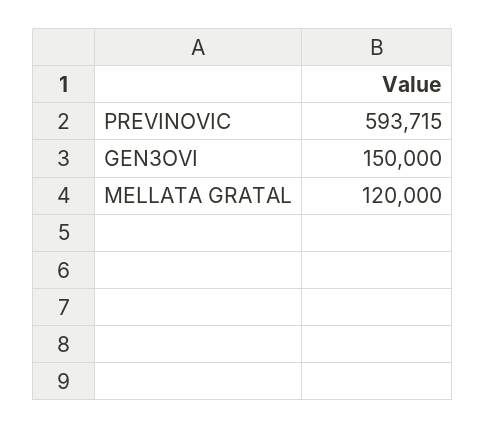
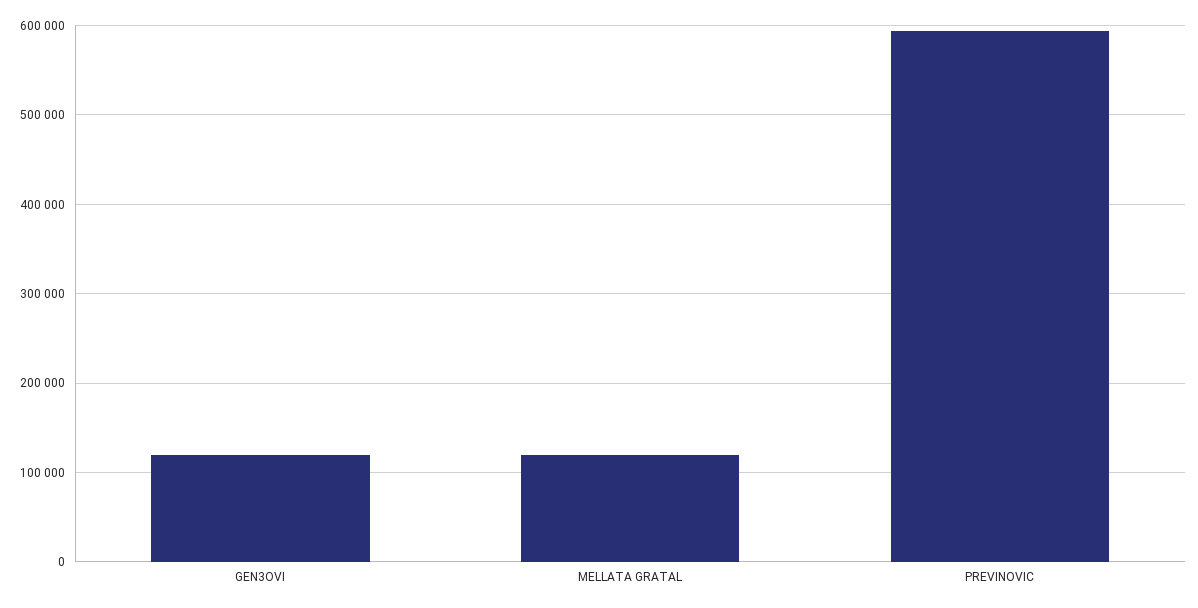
  {
    "PREVINOVIC": 593715,
-   "GEN3OVI": 150000,
+   "GEN3OVI": 120000,
    "MELLATA GRATAL": 120000
  }

